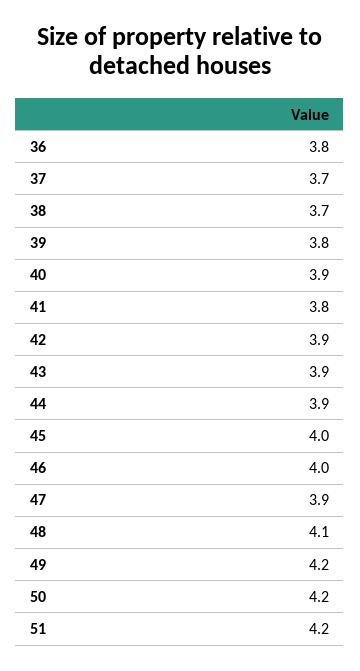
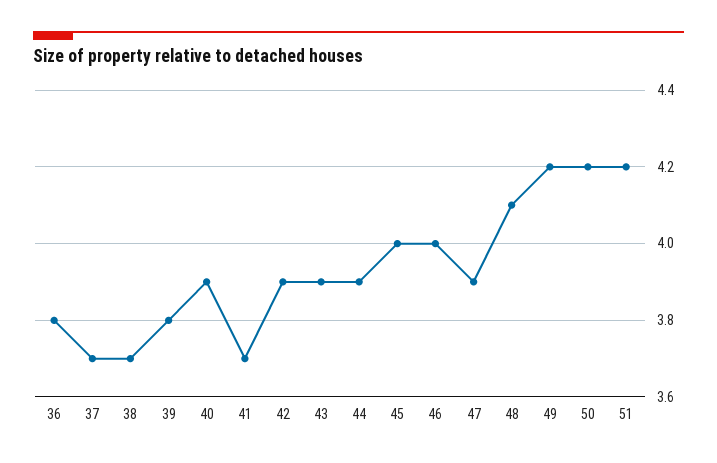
  {
    "36": 3.8,
    "37": 3.7,
    "38": 3.7,
    "39": 3.8,
    "40": 3.9,
-   "41": 3.8,
+   "41": 3.7,
    "42": 3.9,
    "43": 3.9,
    "44": 3.9,
    "45": 4,
    "46": 4,
    "47": 3.9,
    "48": 4.1,
    "49": 4.2,
    "50": 4.2,
    "51": 4.2
  }

